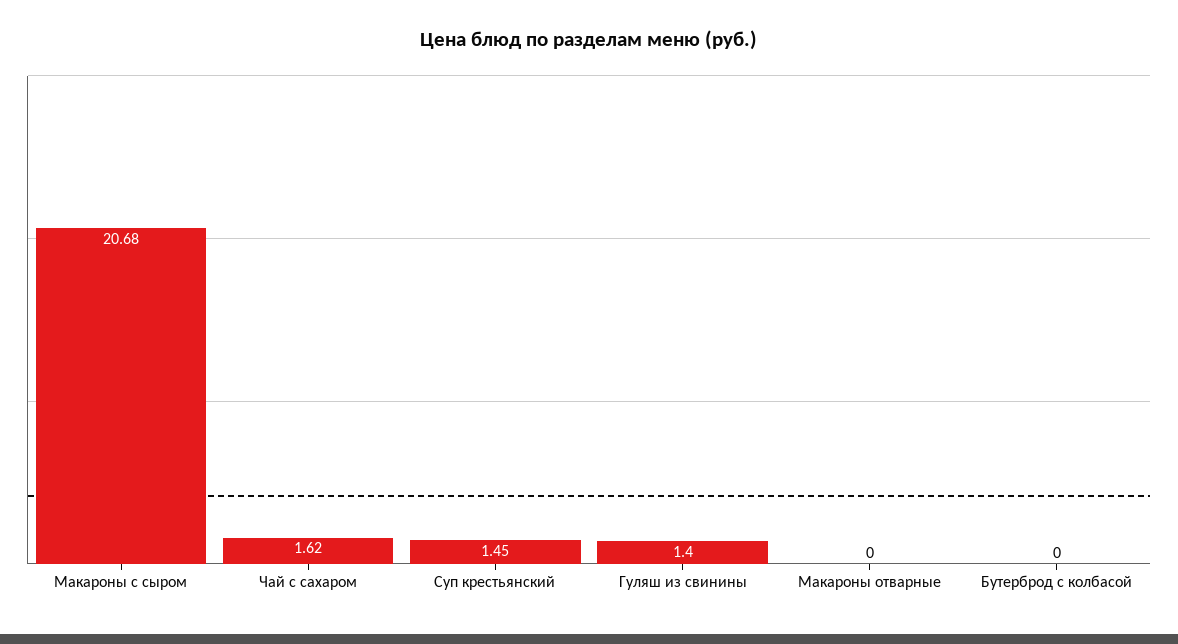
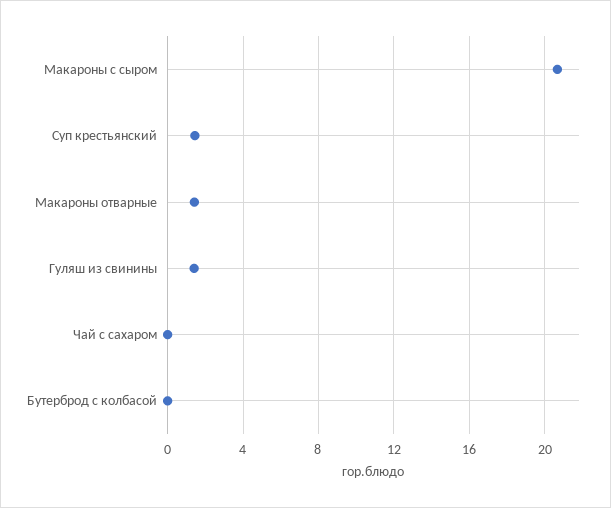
  {
    "Макароны с сыром": 20.68,
-   "Чай с сахаром": 1.62,
+   "Чай с сахаром": 0,
    "Суп крестьянский": 1.45,
    "Гуляш из свинины": 1.4,
-   "Макароны отварные": 0,
+   "Макароны отварные": 1.5,
    "Бутерброд с колбасой": 0
  }

